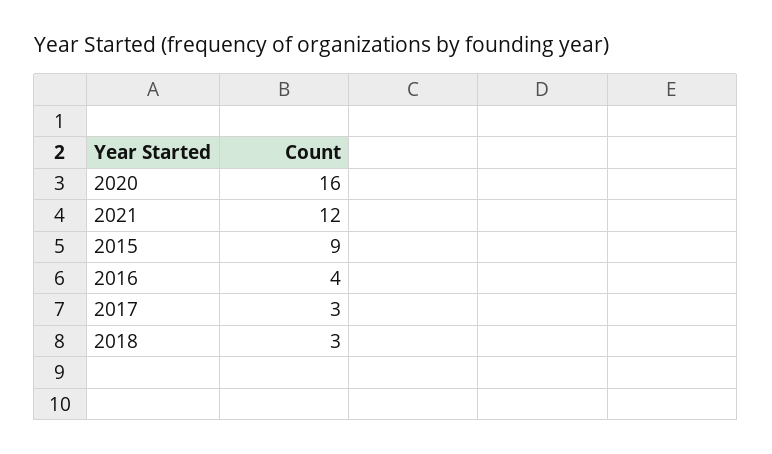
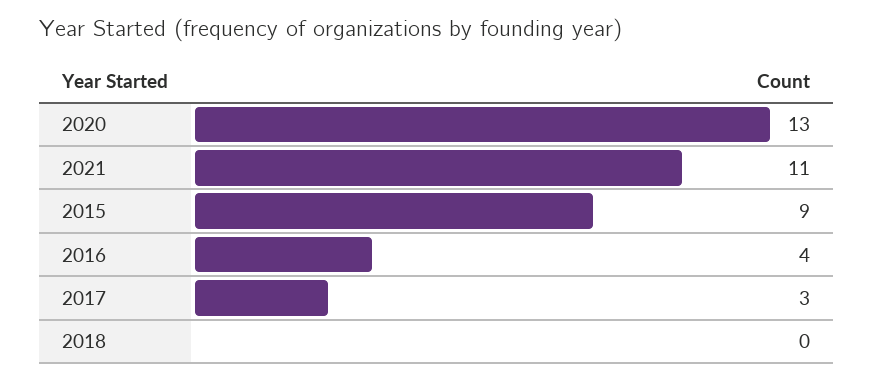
  {
-   "2020": 16,
+   "2020": 13,
-   "2021": 12,
+   "2021": 11,
    "2015": 9,
    "2016": 4,
    "2017": 3,
-   "2018": 3
+   "2018": 0
  }

